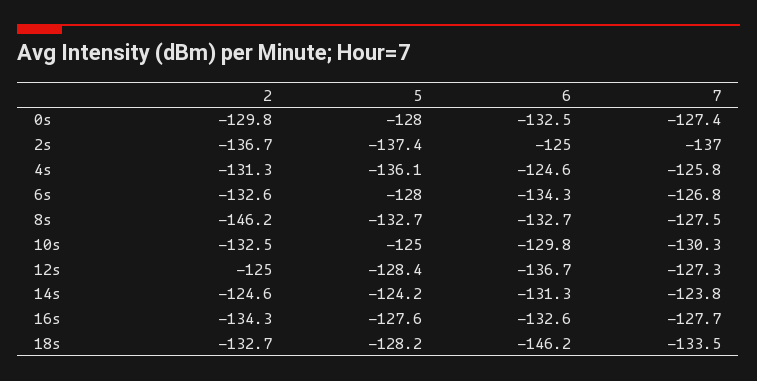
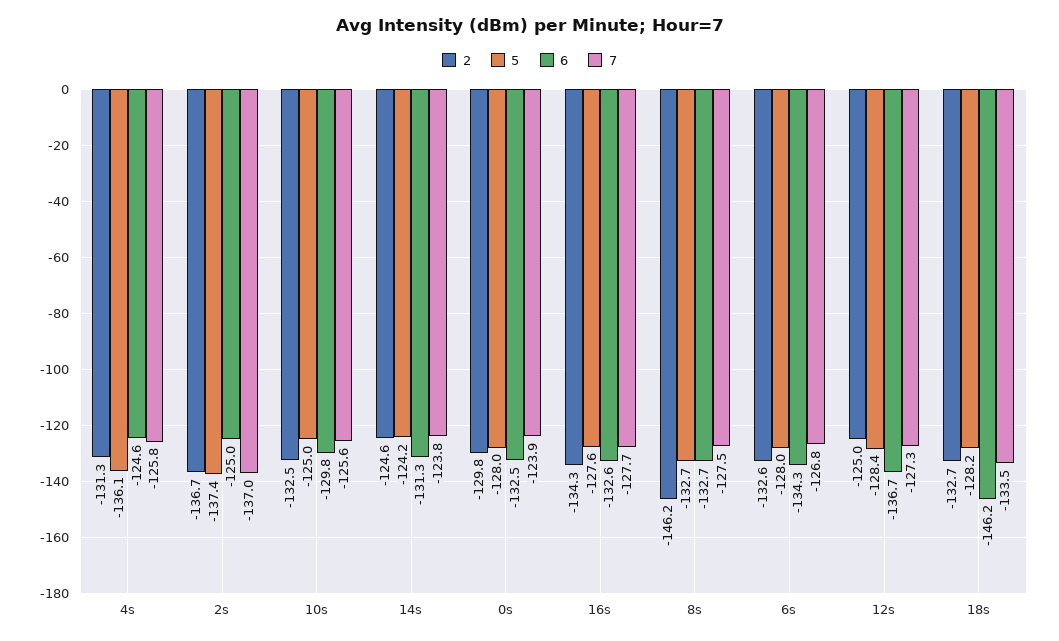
  {
    "2": {
      "0s": -129.8,
      "2s": -136.7,
      "4s": -131.3,
      "6s": -132.6,
      "8s": -146.2,
      "10s": -132.5,
      "12s": -125,
      "14s": -124.6,
      "16s": -134.3,
      "18s": -132.7
    },
    "5": {
      "0s": -128,
      "2s": -137.4,
      "4s": -136.1,
      "6s": -128,
      "8s": -132.7,
      "10s": -125,
      "12s": -128.4,
      "14s": -124.2,
      "16s": -127.6,
      "18s": -128.2
    },
    "6": {
      "0s": -132.5,
      "2s": -125,
      "4s": -124.6,
      "6s": -134.3,
      "8s": -132.7,
      "10s": -129.8,
      "12s": -136.7,
      "14s": -131.3,
      "16s": -132.6,
      "18s": -146.2
    },
    "7": {
-     "0s": -127.4,
+     "0s": -123.9,
      "2s": -137,
      "4s": -125.8,
      "6s": -126.8,
      "8s": -127.5,
-     "10s": -130.3,
+     "10s": -125.6,
      "12s": -127.3,
      "14s": -123.8,
      "16s": -127.7,
      "18s": -133.5
    }
  }

